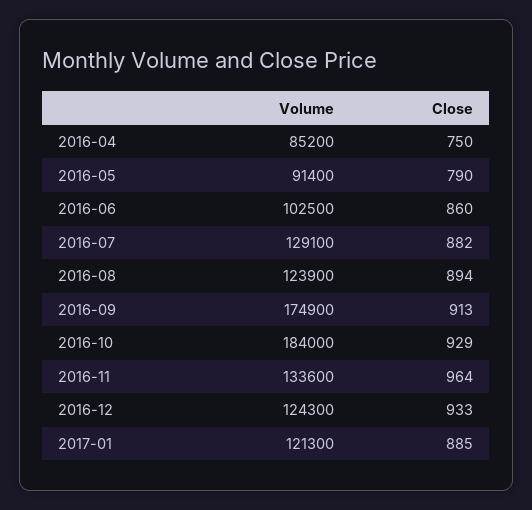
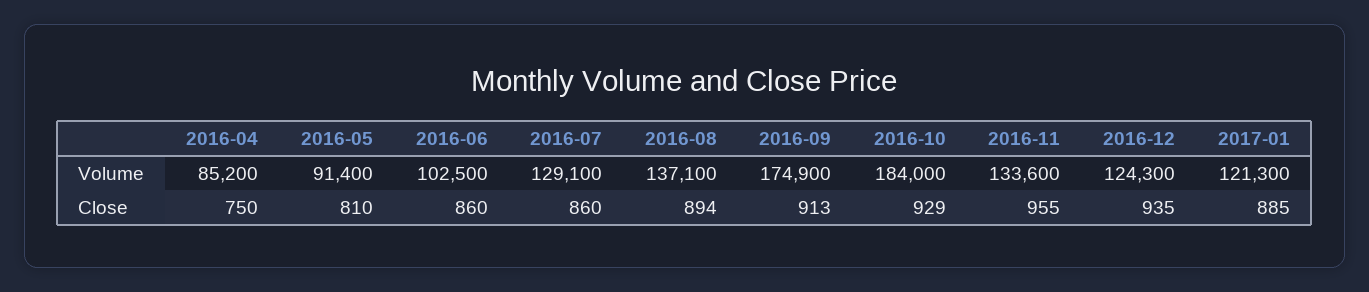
  {
    "Volume": {
      "2016-04": 85200,
      "2016-05": 91400,
      "2016-06": 102500,
      "2016-07": 129100,
-     "2016-08": 123900,
+     "2016-08": 137100,
      "2016-09": 174900,
      "2016-10": 184000,
      "2016-11": 133600,
      "2016-12": 124300,
      "2017-01": 121300
    },
    "Close": {
      "2016-04": 750,
-     "2016-05": 790,
+     "2016-05": 810,
      "2016-06": 860,
-     "2016-07": 882,
+     "2016-07": 860,
      "2016-08": 894,
      "2016-09": 913,
      "2016-10": 929,
-     "2016-11": 964,
+     "2016-11": 955,
-     "2016-12": 933,
+     "2016-12": 935,
      "2017-01": 885
    }
  }

